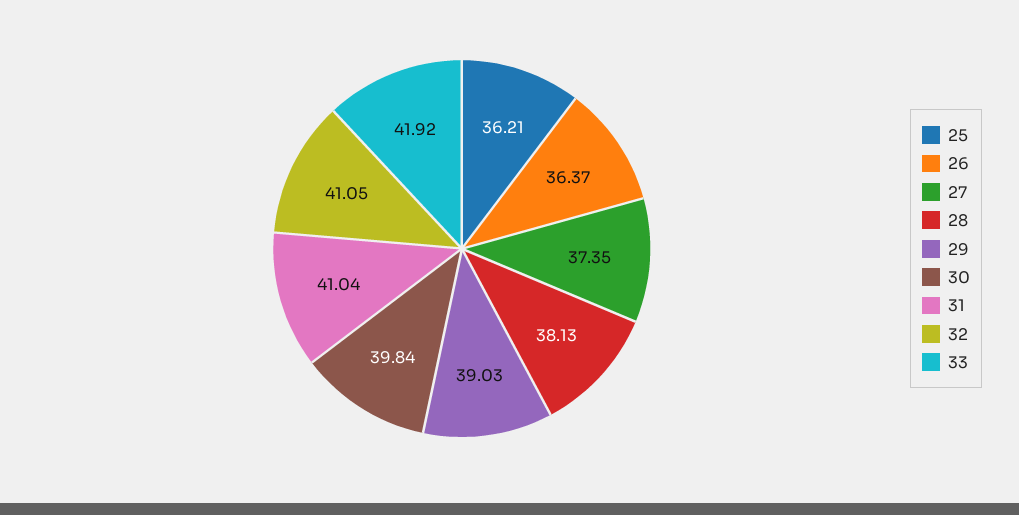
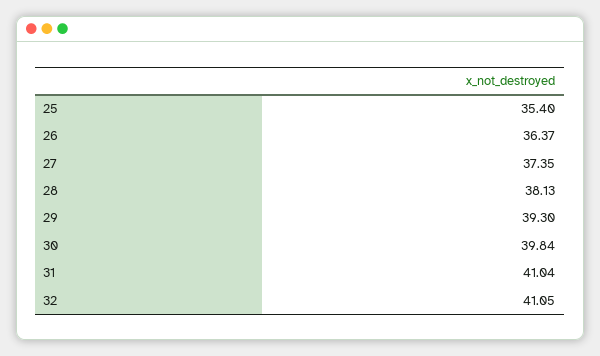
  {
-   "25": 36.21,
+   "25": 35.4,
    "26": 36.37,
    "27": 37.35,
    "28": 38.13,
-   "29": 39.03,
+   "29": 39.3,
    "30": 39.84,
    "31": 41.04,
-   "32": 41.05,
+   "32": 41.05
-   "33": 41.92
  }

